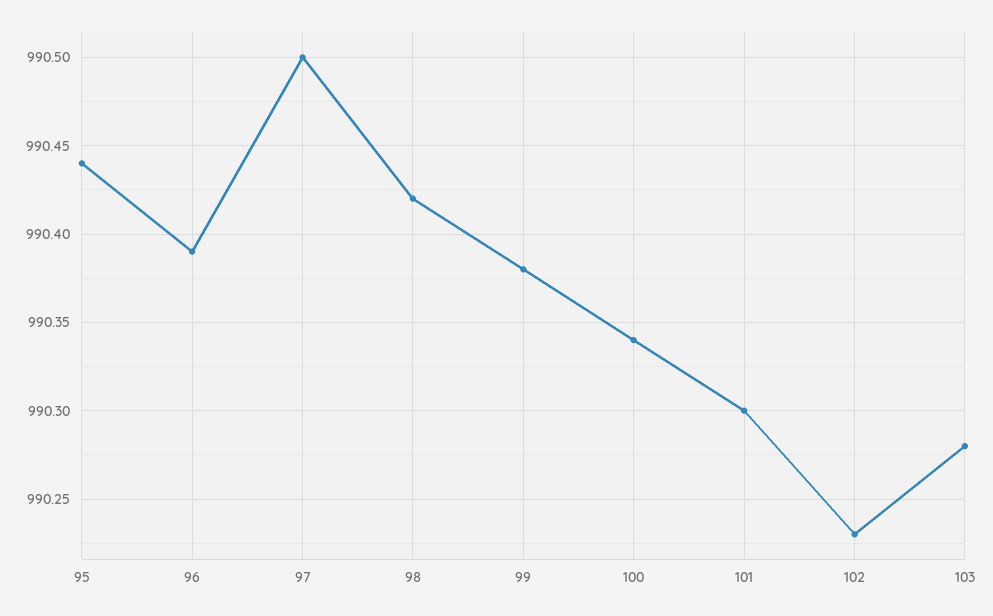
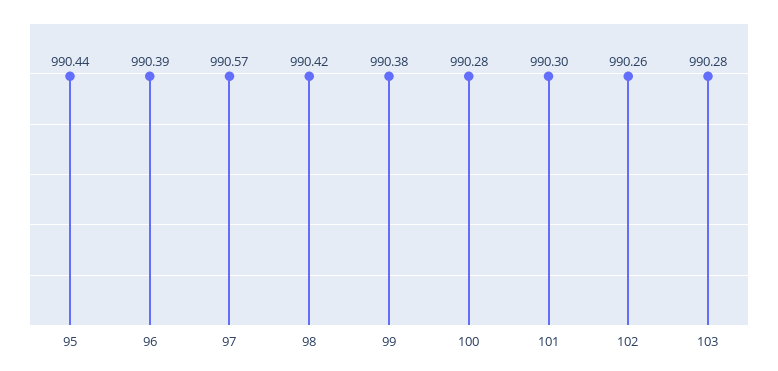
  {
    "95": 990.44,
    "96": 990.39,
-   "97": 990.5,
+   "97": 990.57,
    "98": 990.42,
    "99": 990.38,
-   "100": 990.34,
+   "100": 990.28,
    "101": 990.3,
-   "102": 990.23,
+   "102": 990.26,
    "103": 990.28
  }

